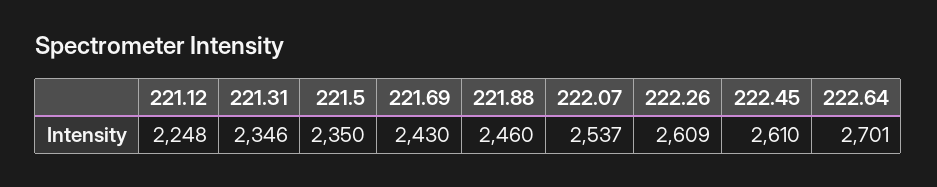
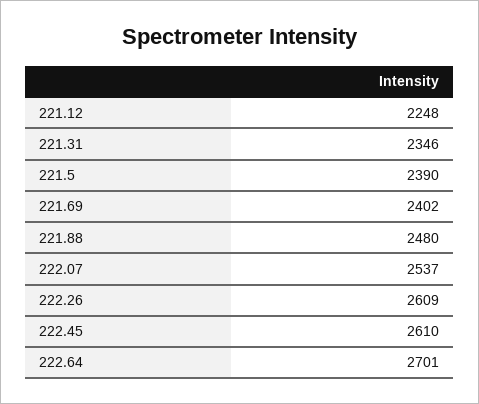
  {
    "221.12": 2248,
    "221.31": 2346,
-   "221.5": 2350,
+   "221.5": 2390,
-   "221.69": 2430,
+   "221.69": 2402,
-   "221.88": 2460,
+   "221.88": 2480,
    "222.07": 2537,
    "222.26": 2609,
    "222.45": 2610,
    "222.64": 2701
  }

